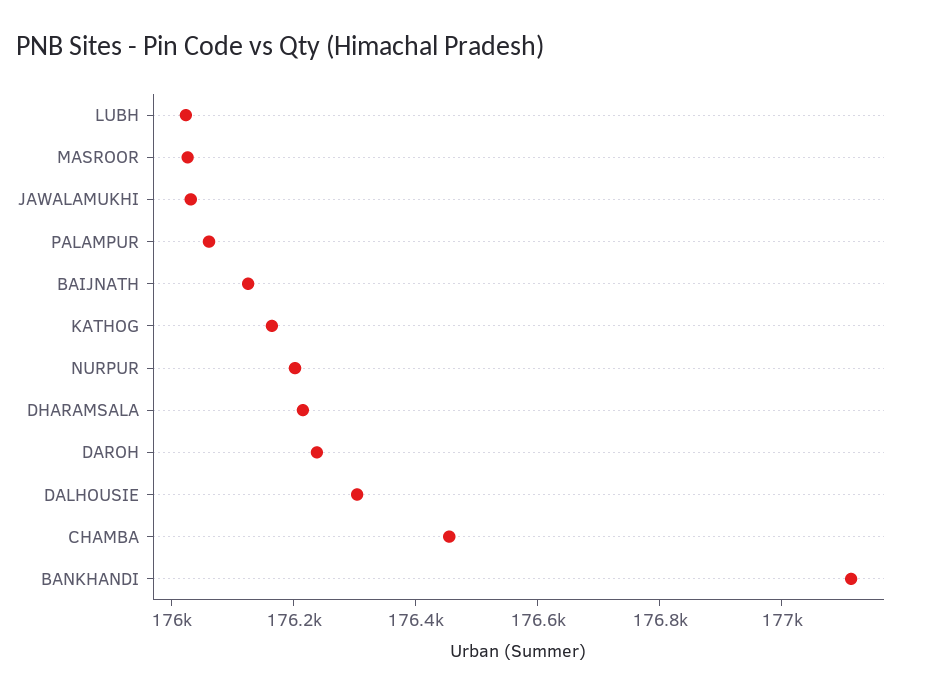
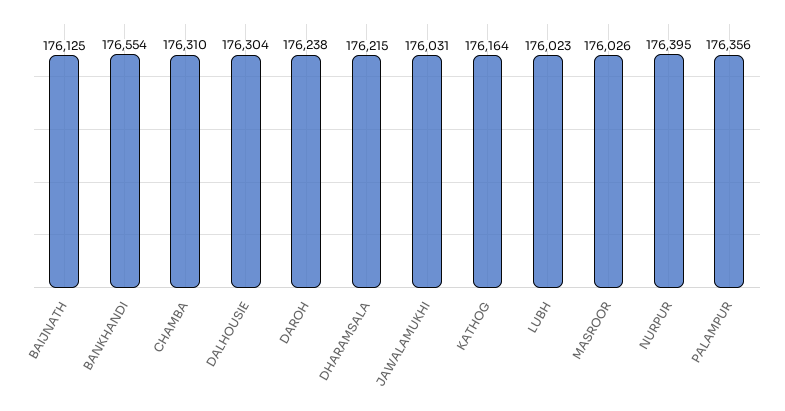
  {
    "LUBH": 176023,
    "MASROOR": 176026,
    "JAWALAMUKHI": 176031,
-   "PALAMPUR": 176050,
+   "PALAMPUR": 176356,
    "BAIJNATH": 176125,
    "KATHOG": 176164,
-   "NURPUR": 176200,
+   "NURPUR": 176395,
    "DHARAMSALA": 176215,
    "DAROH": 176238,
    "DALHOUSIE": 176304,
-   "CHAMBA": 176450,
+   "CHAMBA": 176310,
-   "BANKHANDI": 177100
+   "BANKHANDI": 176554
  }

